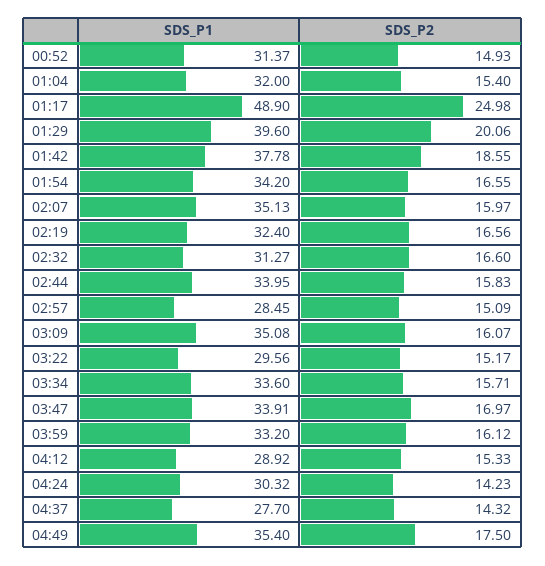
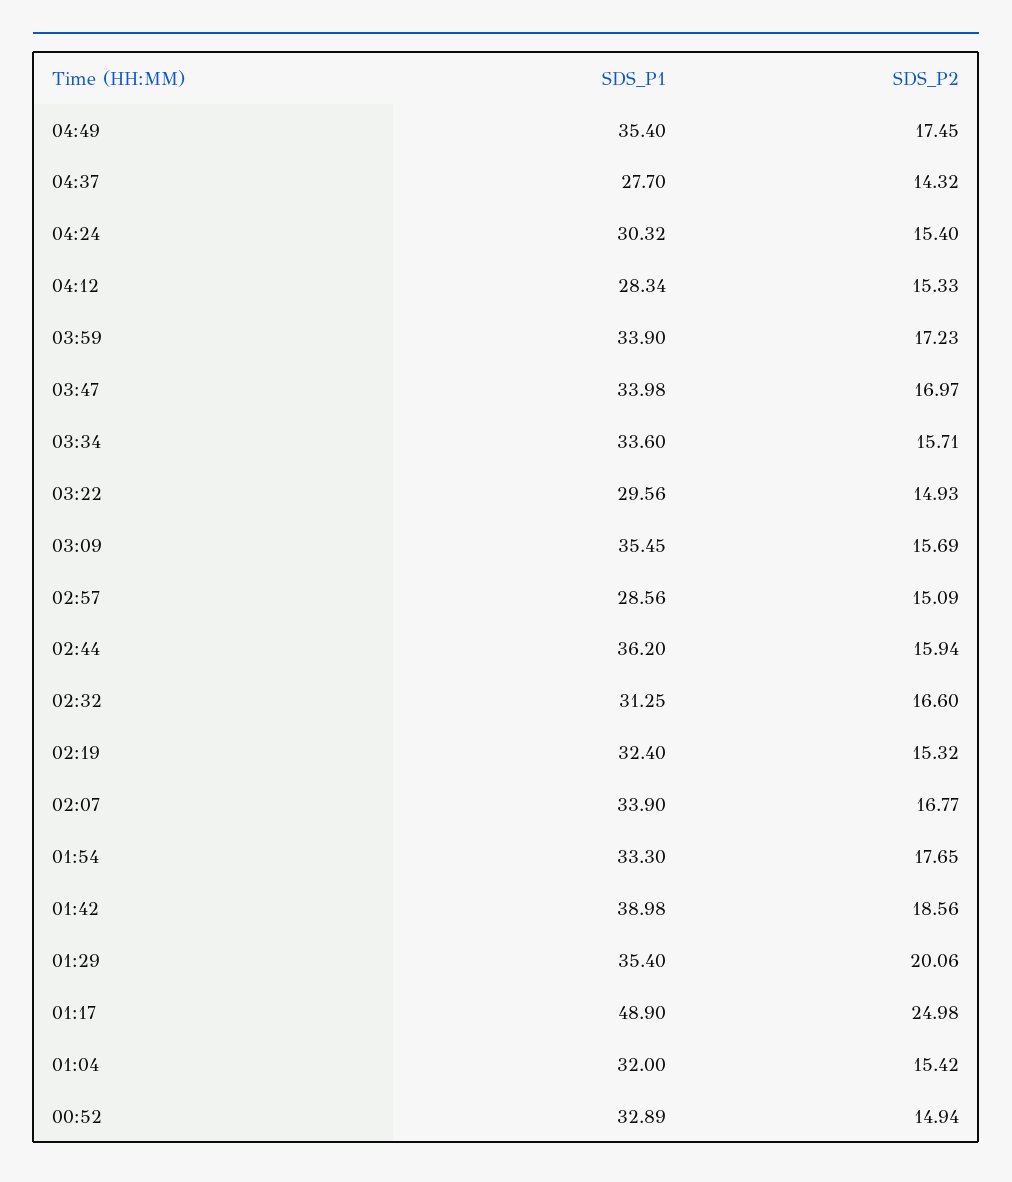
  {
    "SDS_P1": {
-     "00:52": 31.37,
+     "00:52": 32.89,
      "01:04": 32,
      "01:17": 48.9,
-     "01:29": 39.6,
+     "01:29": 35.4,
-     "01:42": 37.78,
+     "01:42": 38.98,
-     "01:54": 34.2,
+     "01:54": 33.3,
-     "02:07": 35.13,
+     "02:07": 33.9,
      "02:19": 32.4,
-     "02:32": 31.27,
+     "02:32": 31.25,
-     "02:44": 33.95,
+     "02:44": 36.2,
-     "02:57": 28.45,
+     "02:57": 28.56,
-     "03:09": 35.08,
+     "03:09": 35.45,
      "03:22": 29.56,
      "03:34": 33.6,
-     "03:47": 33.91,
+     "03:47": 33.98,
-     "03:59": 33.2,
+     "03:59": 33.9,
-     "04:12": 28.92,
+     "04:12": 28.34,
      "04:24": 30.32,
      "04:37": 27.7,
      "04:49": 35.4
    },
    "SDS_P2": {
-     "00:52": 14.93,
+     "00:52": 14.94,
-     "01:04": 15.4,
+     "01:04": 15.42,
      "01:17": 24.98,
      "01:29": 20.06,
-     "01:42": 18.55,
+     "01:42": 18.56,
-     "01:54": 16.55,
+     "01:54": 17.65,
-     "02:07": 15.97,
+     "02:07": 16.77,
-     "02:19": 16.56,
+     "02:19": 15.32,
      "02:32": 16.6,
-     "02:44": 15.83,
+     "02:44": 15.94,
      "02:57": 15.09,
-     "03:09": 16.07,
+     "03:09": 15.69,
-     "03:22": 15.17,
+     "03:22": 14.93,
      "03:34": 15.71,
      "03:47": 16.97,
-     "03:59": 16.12,
+     "03:59": 17.23,
      "04:12": 15.33,
-     "04:24": 14.23,
+     "04:24": 15.4,
      "04:37": 14.32,
-     "04:49": 17.5
+     "04:49": 17.45
    }
  }

